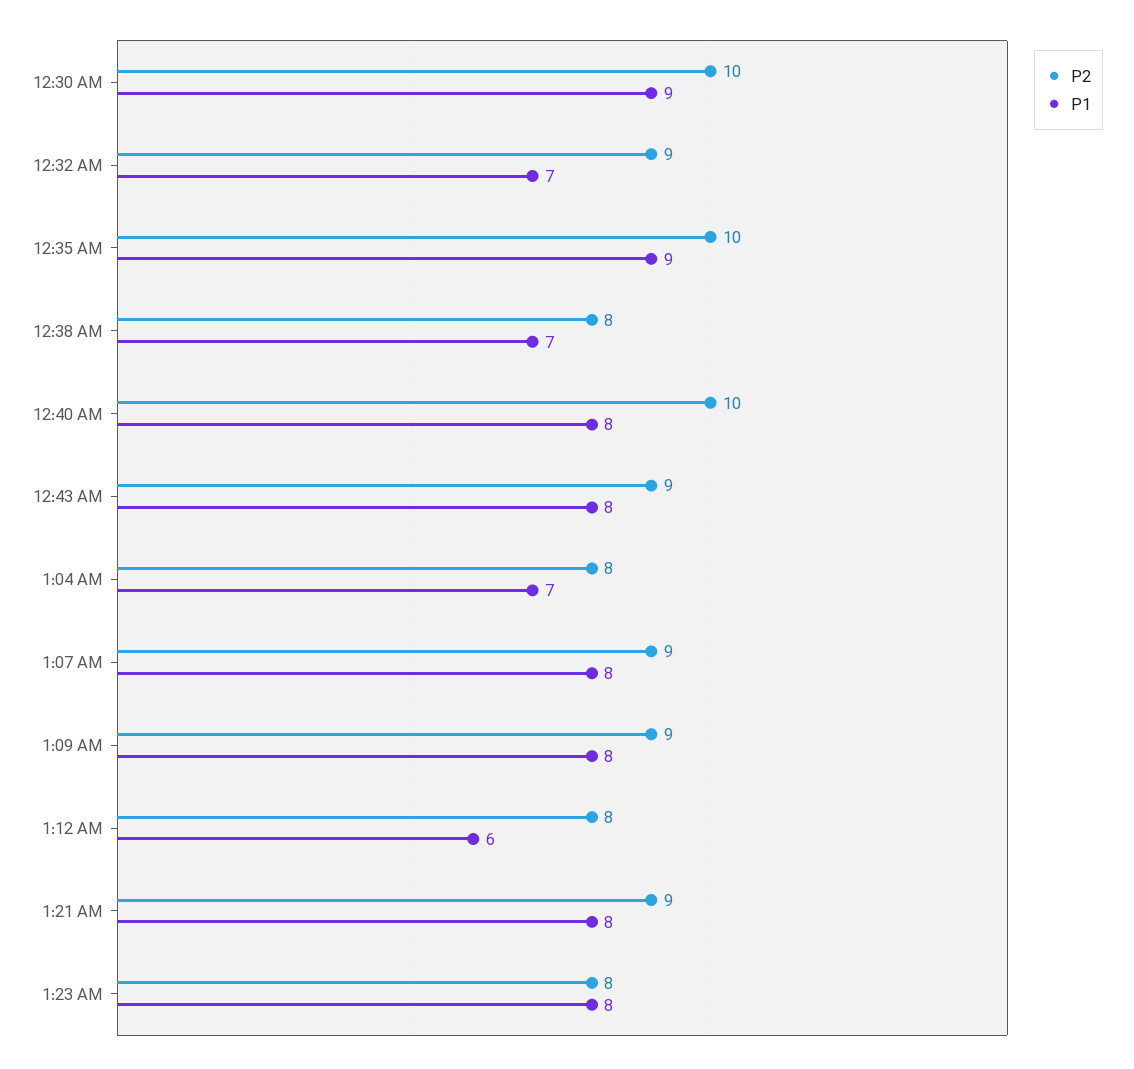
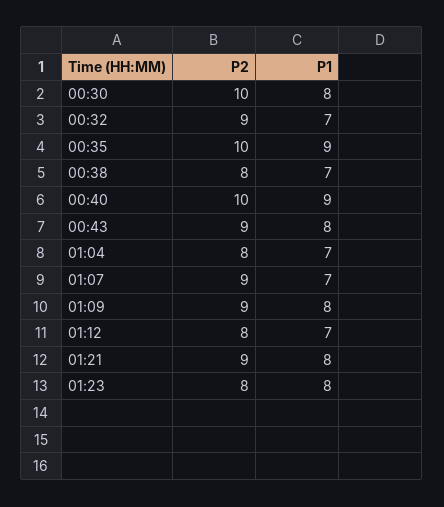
  {
    "P2": {
      "12:30 AM": 10,
      "12:32 AM": 9,
      "12:35 AM": 10,
      "12:38 AM": 8,
      "12:40 AM": 10,
      "12:43 AM": 9,
      "1:04 AM": 8,
      "1:07 AM": 9,
      "1:09 AM": 9,
      "1:12 AM": 8,
      "1:21 AM": 9,
      "1:23 AM": 8
    },
    "P1": {
-     "12:30 AM": 9,
+     "12:30 AM": 8,
      "12:32 AM": 7,
      "12:35 AM": 9,
      "12:38 AM": 7,
-     "12:40 AM": 8,
+     "12:40 AM": 9,
      "12:43 AM": 8,
      "1:04 AM": 7,
-     "1:07 AM": 8,
+     "1:07 AM": 7,
      "1:09 AM": 8,
-     "1:12 AM": 6,
+     "1:12 AM": 7,
      "1:21 AM": 8,
      "1:23 AM": 8
    }
  }

